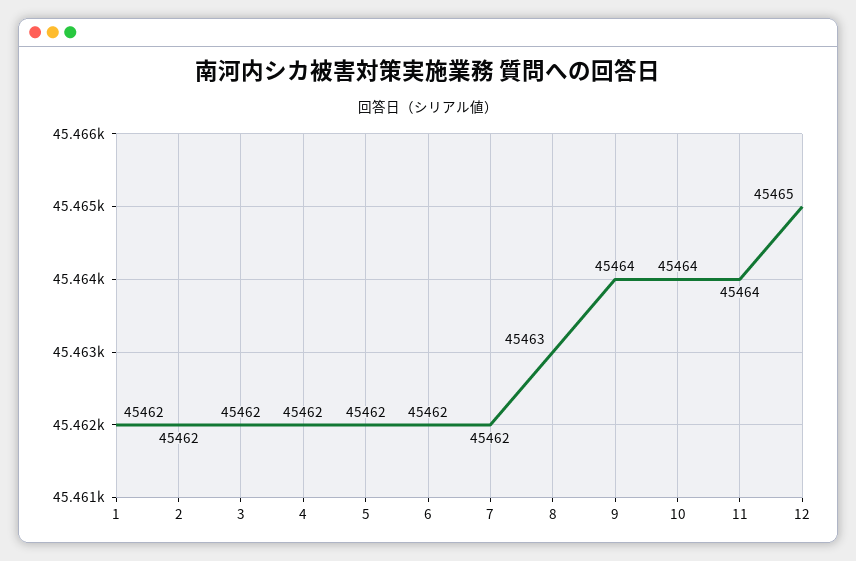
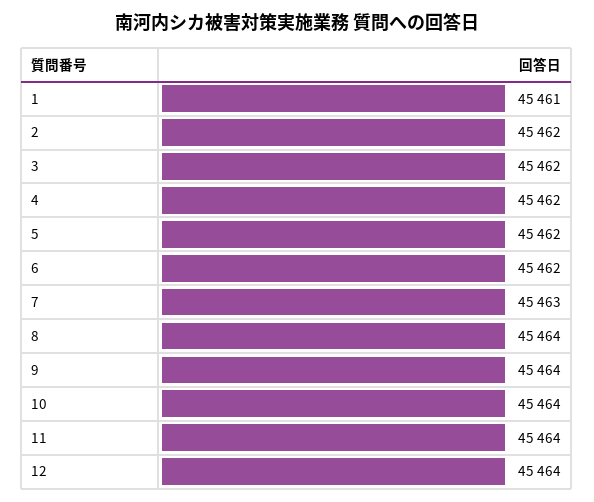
  {
-   "1": 45462,
+   "1": 45461,
    "2": 45462,
    "3": 45462,
    "4": 45462,
    "5": 45462,
    "6": 45462,
-   "7": 45462,
+   "7": 45463,
-   "8": 45463,
+   "8": 45464,
    "9": 45464,
    "10": 45464,
    "11": 45464,
-   "12": 45465
+   "12": 45464
  }

